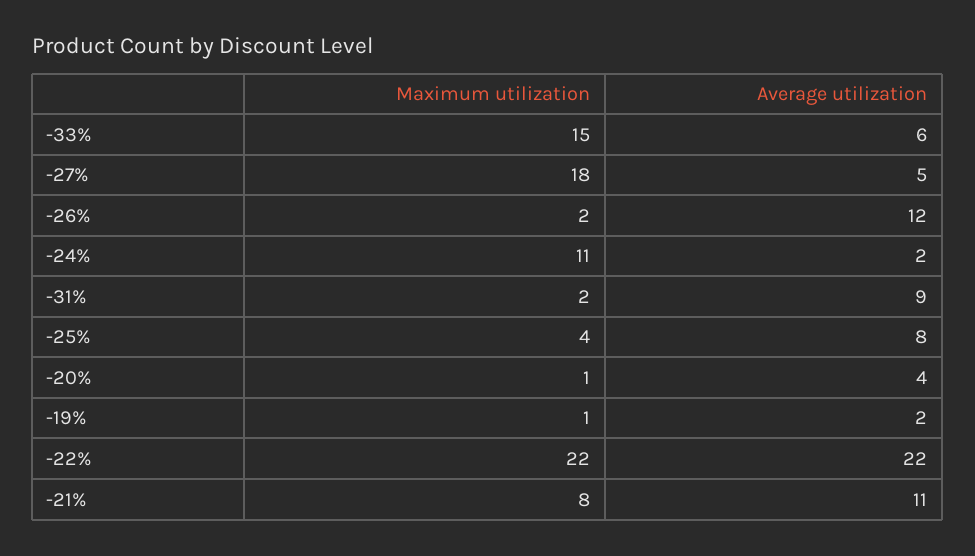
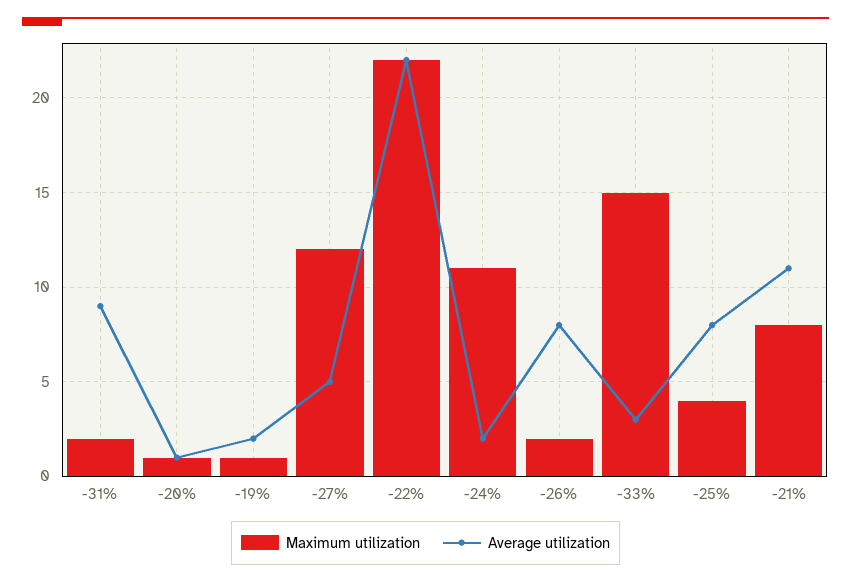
  {
    "Maximum utilization": {
      "-33%": 15,
-     "-27%": 18,
+     "-27%": 12,
      "-26%": 2,
      "-24%": 11,
      "-31%": 2,
      "-25%": 4,
      "-20%": 1,
      "-19%": 1,
      "-22%": 22,
      "-21%": 8
    },
    "Average utilization": {
-     "-33%": 6,
+     "-33%": 3,
      "-27%": 5,
-     "-26%": 12,
+     "-26%": 8,
      "-24%": 2,
      "-31%": 9,
      "-25%": 8,
-     "-20%": 4,
+     "-20%": 1,
      "-19%": 2,
      "-22%": 22,
      "-21%": 11
    }
  }

